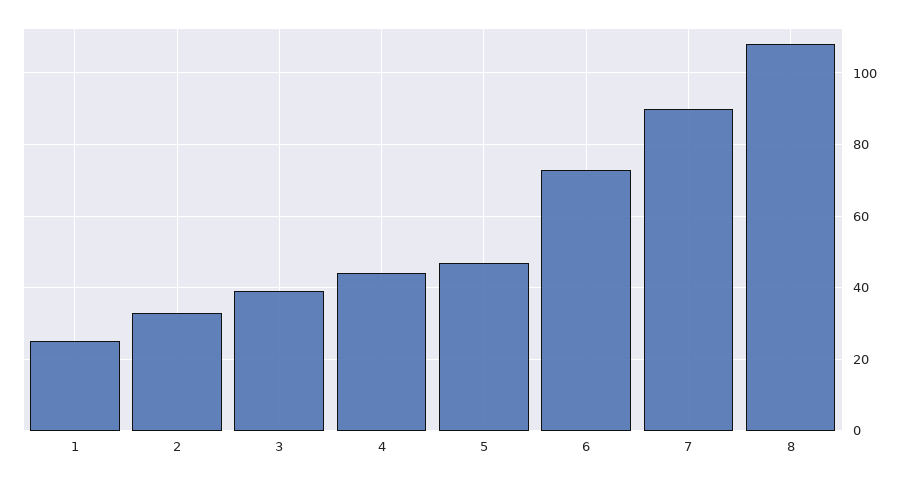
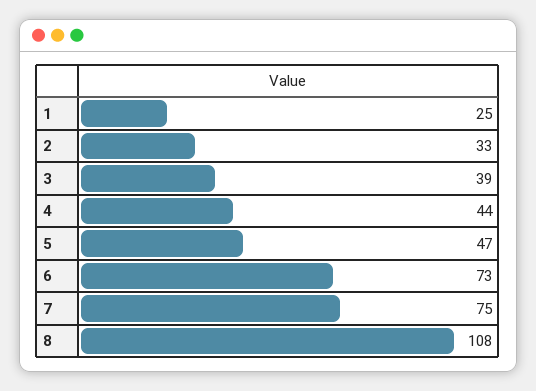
  {
    "1": 25,
    "2": 33,
    "3": 39,
    "4": 44,
    "5": 47,
    "6": 73,
-   "7": 90,
+   "7": 75,
    "8": 108
  }

